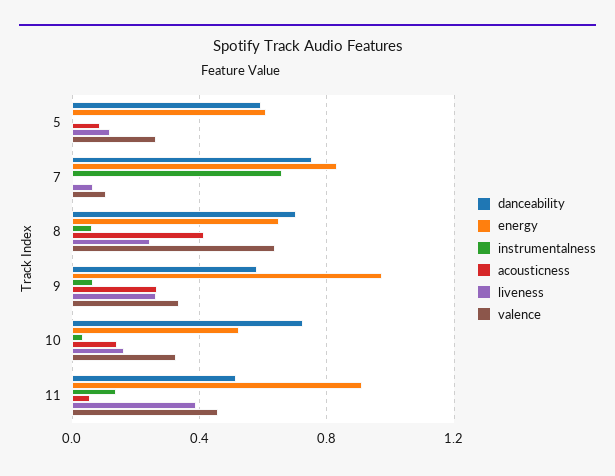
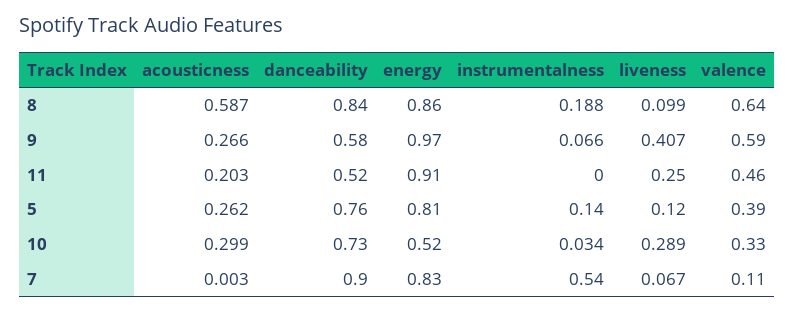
  {
    "danceability": {
-     "5": 0.6,
+     "5": 0.76,
-     "7": 0.75,
+     "7": 0.9,
-     "8": 0.7,
+     "8": 0.84,
      "9": 0.58,
      "10": 0.73,
      "11": 0.52
    },
    "energy": {
-     "5": 0.6,
+     "5": 0.81,
      "7": 0.83,
-     "8": 0.65,
+     "8": 0.86,
      "9": 0.97,
      "10": 0.52,
      "11": 0.91
    },
    "instrumentalness": {
-     "5": 0,
+     "5": 0.14,
-     "7": 0.65,
+     "7": 0.54,
-     "8": 0.05,
+     "8": 0.188,
      "9": 0.066,
      "10": 0.034,
-     "11": 0.15
+     "11": 0
    },
    "acousticness": {
-     "5": 0.1,
+     "5": 0.262,
      "7": 0.003,
-     "8": 0.4,
+     "8": 0.587,
      "9": 0.266,
-     "10": 0.15,
+     "10": 0.299,
-     "11": 0.05
+     "11": 0.203
    },
    "liveness": {
      "5": 0.12,
      "7": 0.067,
-     "8": 0.25,
+     "8": 0.099,
-     "9": 0.25,
+     "9": 0.407,
-     "10": 0.15,
+     "10": 0.289,
-     "11": 0.4
+     "11": 0.25
    },
    "valence": {
-     "5": 0.25,
+     "5": 0.39,
      "7": 0.11,
      "8": 0.64,
-     "9": 0.35,
+     "9": 0.59,
      "10": 0.33,
      "11": 0.46
    }
  }

